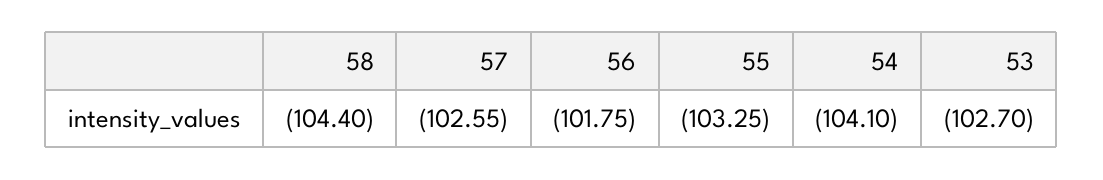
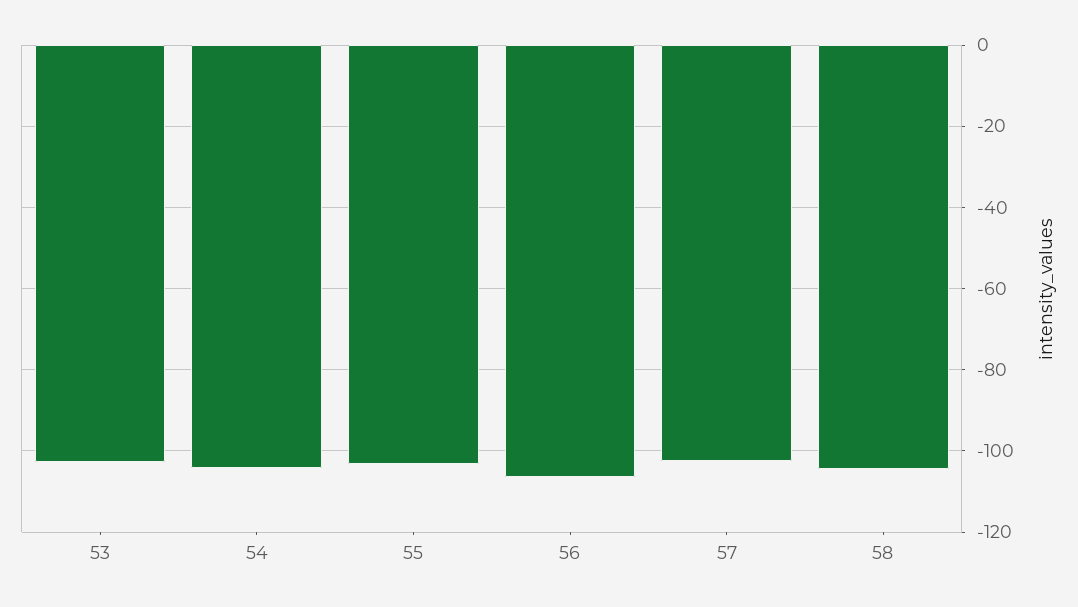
  {
    "58": -104.4,
    "57": -102.55,
-   "56": -101.75,
+   "56": -106,
    "55": -103.25,
    "54": -104.1,
    "53": -102.7
  }

